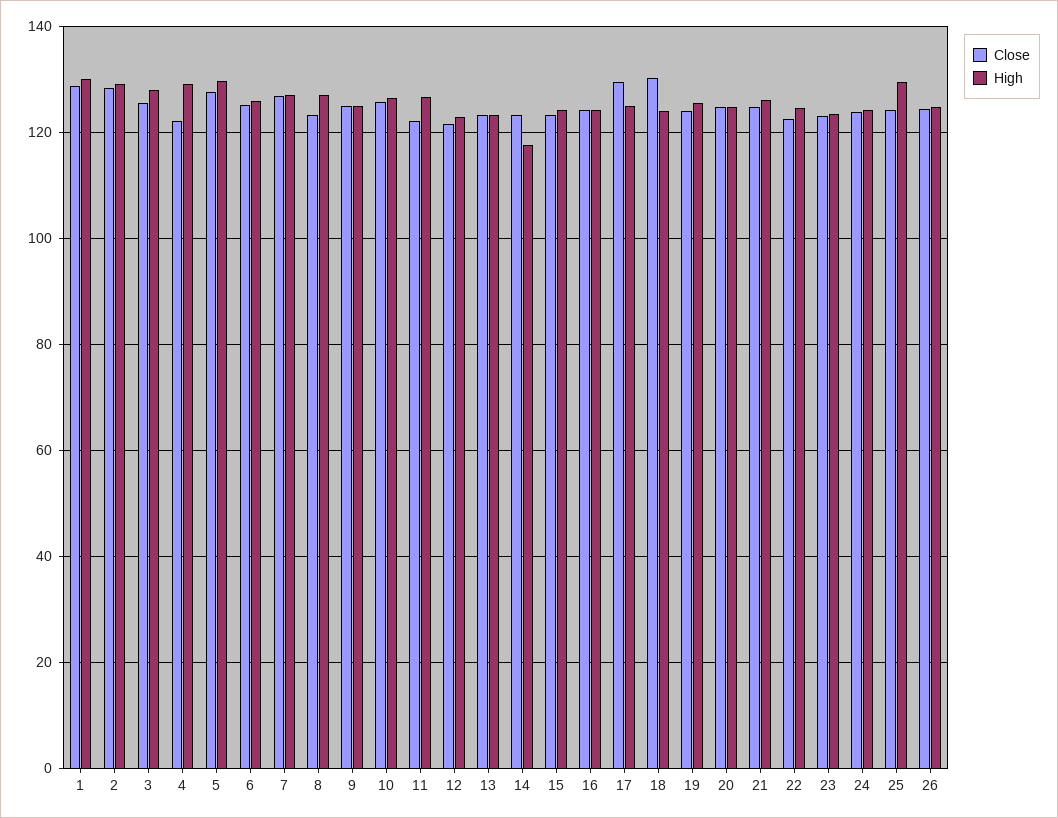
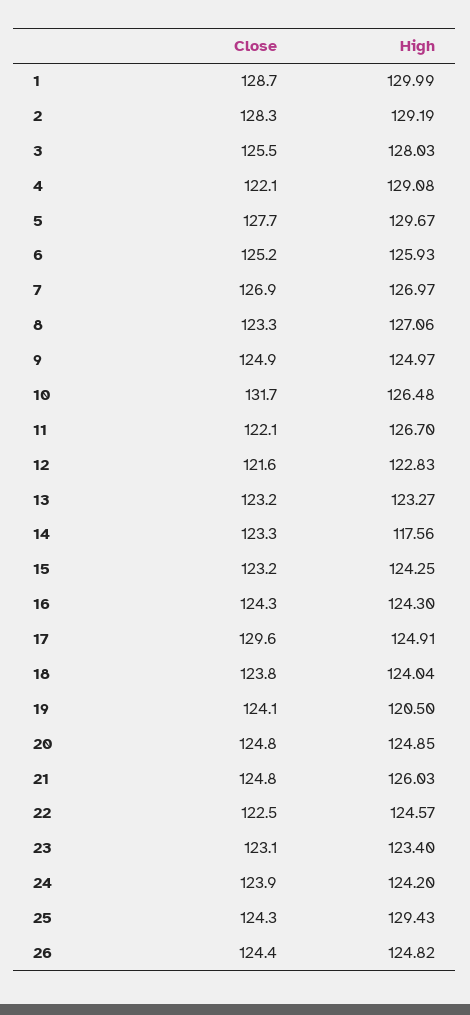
  {
    "Close": {
      "1": 128.7,
      "2": 128.3,
      "3": 125.5,
      "4": 122.1,
      "5": 127.7,
      "6": 125.2,
      "7": 126.9,
      "8": 123.3,
      "9": 124.9,
-     "10": 126,
+     "10": 131.7,
      "11": 122.1,
      "12": 121.6,
      "13": 123.2,
      "14": 123.3,
      "15": 123.2,
      "16": 124.3,
      "17": 129.6,
-     "18": 130,
+     "18": 123.8,
      "19": 124.1,
      "20": 124.8,
      "21": 124.8,
      "22": 122.5,
      "23": 123.1,
      "24": 123.9,
      "25": 124.3,
      "26": 124.4
    },
    "High": {
      "1": 129.99,
      "2": 129.19,
      "3": 128.03,
      "4": 129.08,
      "5": 129.67,
      "6": 125.93,
      "7": 126.97,
      "8": 127.06,
      "9": 124.97,
      "10": 126.48,
      "11": 126.7,
      "12": 122.83,
      "13": 123.27,
      "14": 117.56,
      "15": 124.25,
      "16": 124.3,
      "17": 124.91,
      "18": 124.04,
-     "19": 126,
+     "19": 120.5,
      "20": 124.85,
      "21": 126.03,
      "22": 124.57,
      "23": 123.4,
      "24": 124.2,
      "25": 129.43,
      "26": 124.82
    }
  }

